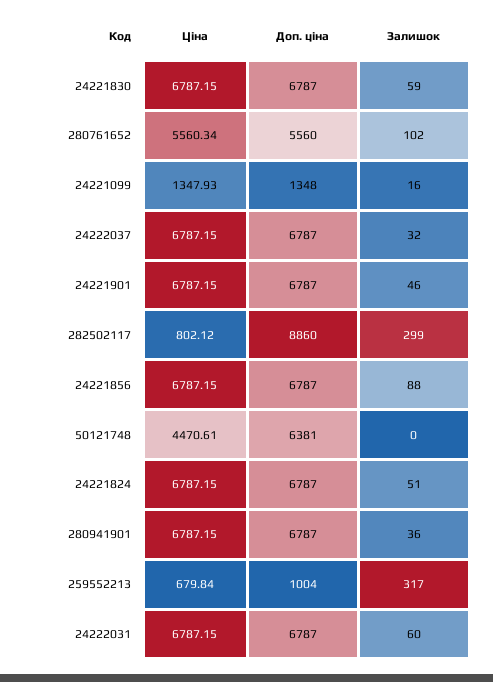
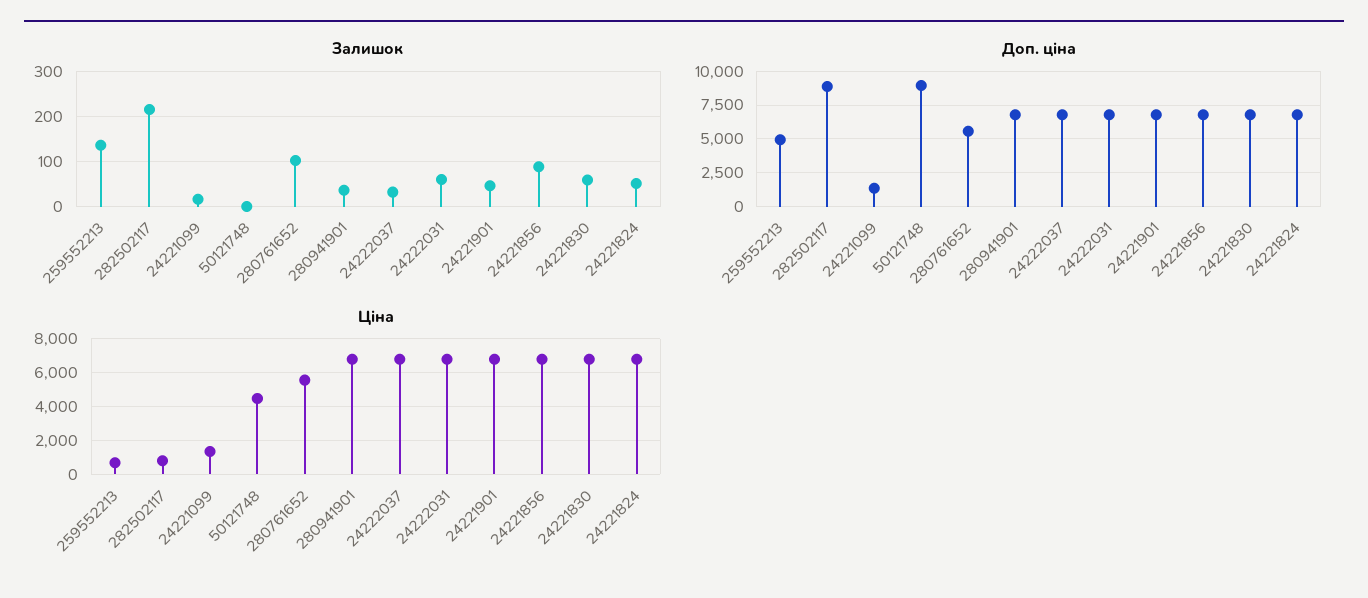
  {
    "Ціна": {
      "24221830": 6787.15,
      "280761652": 5560.34,
      "24221099": 1347.93,
      "24222037": 6787.15,
      "24221901": 6787.15,
      "282502117": 802.12,
      "24221856": 6787.15,
      "50121748": 4470.61,
      "24221824": 6787.15,
      "280941901": 6787.15,
      "259552213": 679.84,
      "24222031": 6787.15
    },
    "Доп. ціна": {
      "24221830": 6787,
      "280761652": 5560,
      "24221099": 1348,
      "24222037": 6787,
      "24221901": 6787,
      "282502117": 8860,
      "24221856": 6787,
-     "50121748": 6381,
+     "50121748": 9000,
      "24221824": 6787,
      "280941901": 6787,
-     "259552213": 1004,
+     "259552213": 5000,
      "24222031": 6787
    },
    "Залишок": {
      "24221830": 59,
      "280761652": 102,
      "24221099": 16,
      "24222037": 32,
      "24221901": 46,
-     "282502117": 299,
+     "282502117": 220,
      "24221856": 88,
      "50121748": 0,
      "24221824": 51,
      "280941901": 36,
-     "259552213": 317,
+     "259552213": 140,
      "24222031": 60
    }
  }

